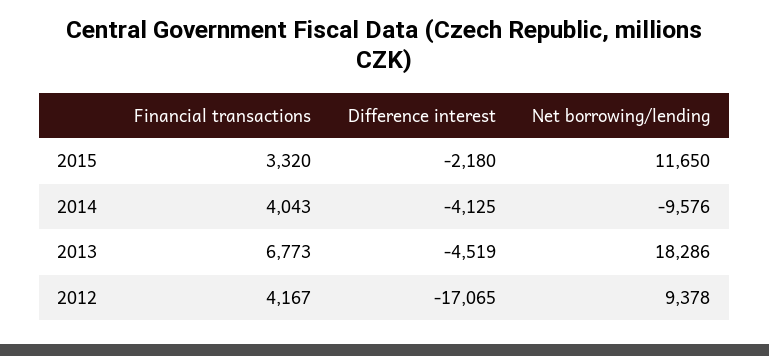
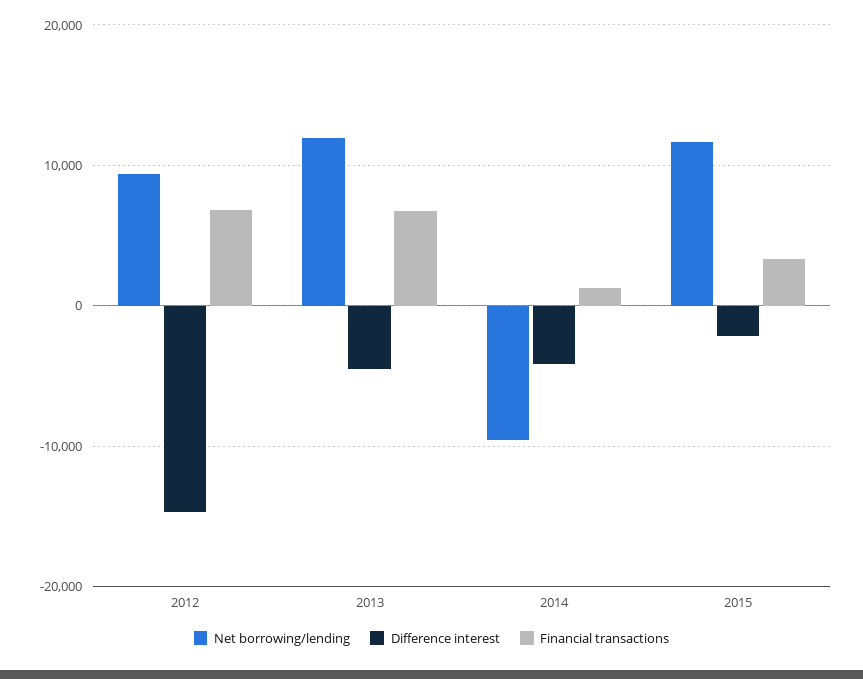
  {
    "Financial transactions": {
      "2015": 3320,
-     "2014": 4043,
+     "2014": 1000,
      "2013": 6773,
-     "2012": 4167
+     "2012": 7000
    },
    "Difference interest": {
      "2015": -2180,
      "2014": -4125,
      "2013": -4519,
-     "2012": -17065
+     "2012": -15000
    },
    "Net borrowing/lending": {
      "2015": 11650,
      "2014": -9576,
-     "2013": 18286,
+     "2013": 12000,
      "2012": 9378
    }
  }

